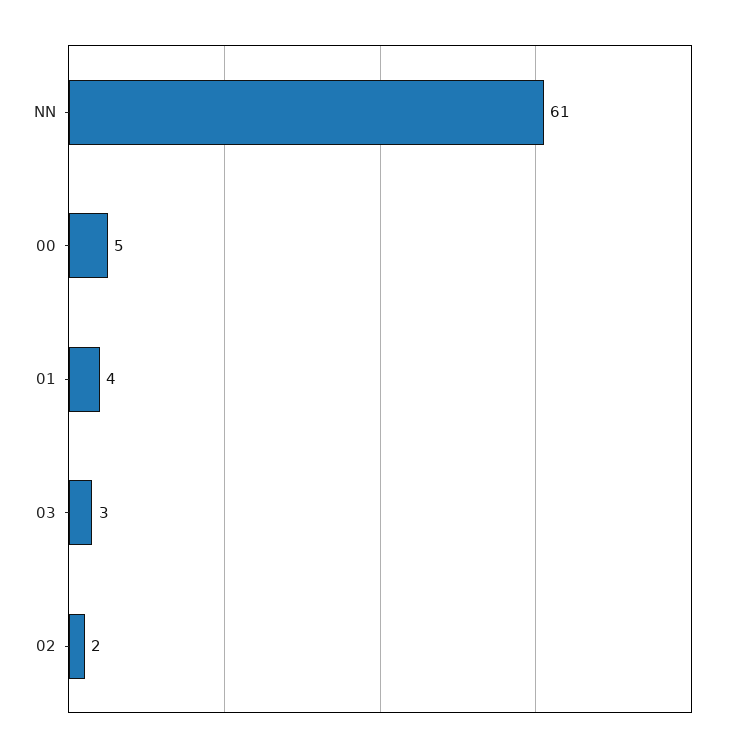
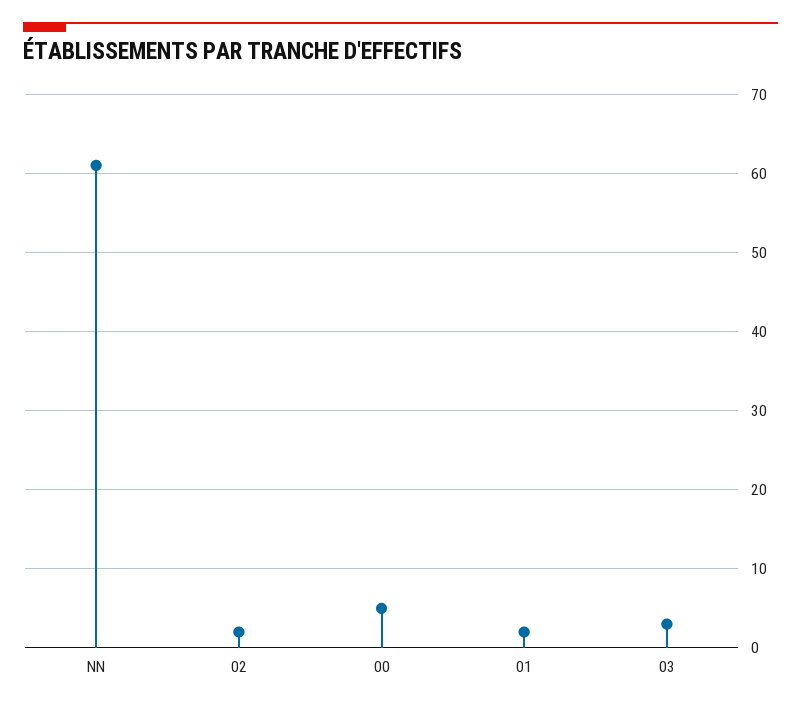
  {
    "NN": 61,
    "00": 5,
-   "01": 4,
+   "01": 2,
    "03": 3,
    "02": 2
  }

